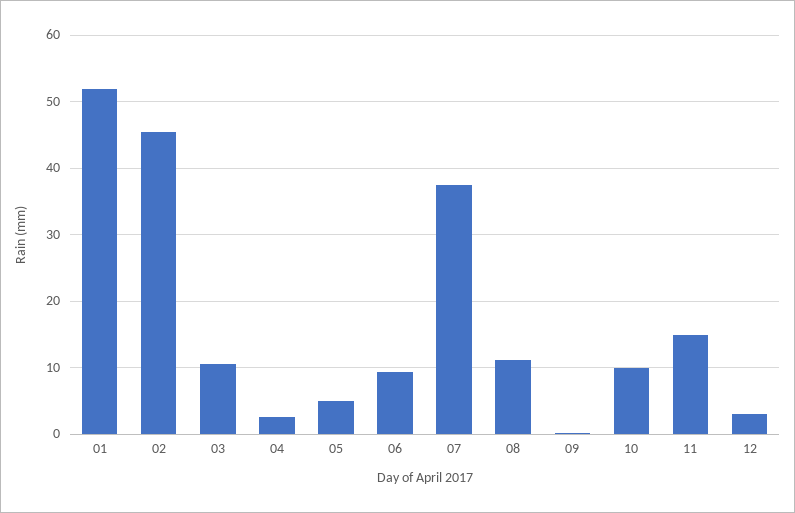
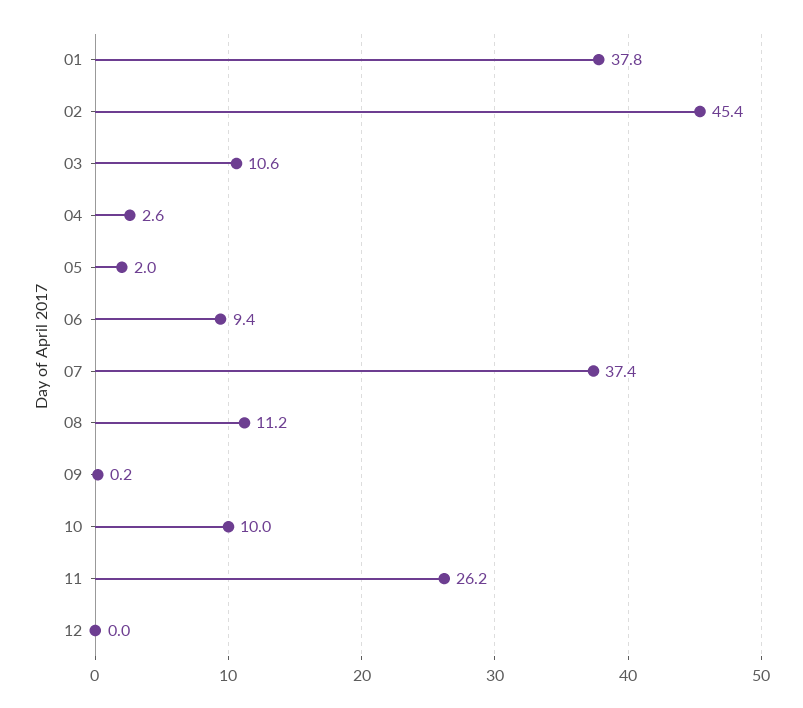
  {
-   "01": 52,
+   "01": 37.8,
    "02": 45.4,
    "03": 10.6,
    "04": 2.6,
-   "05": 5,
+   "05": 2,
    "06": 9.4,
    "07": 37.4,
    "08": 11.2,
    "09": 0.2,
    "10": 10,
-   "11": 15,
+   "11": 26.2,
-   "12": 3
+   "12": 0
  }

